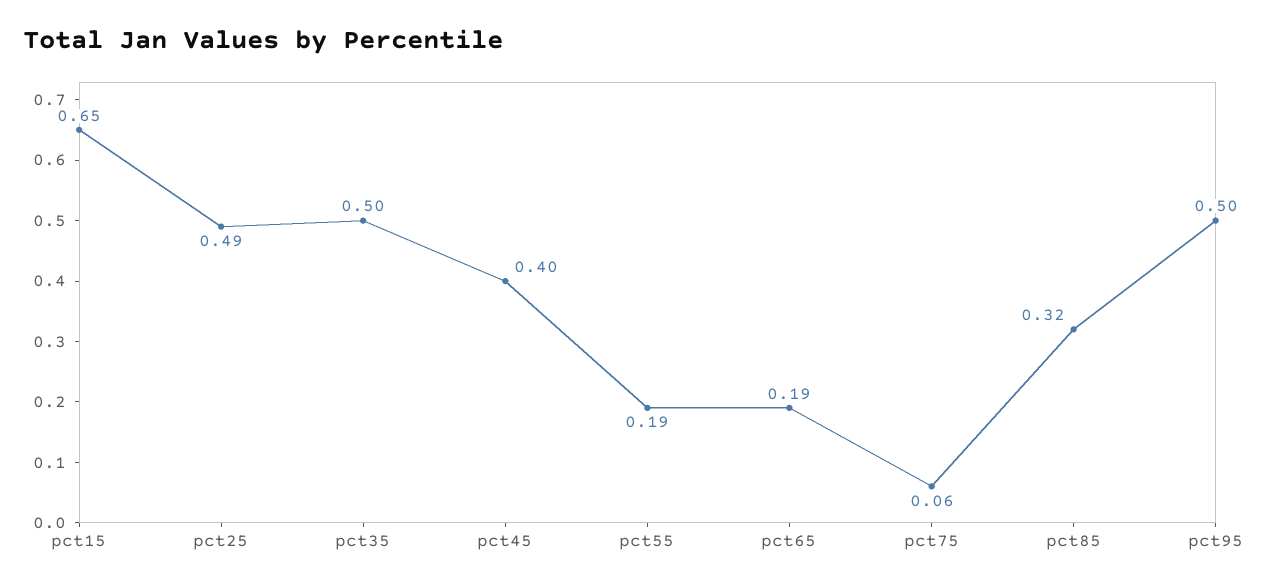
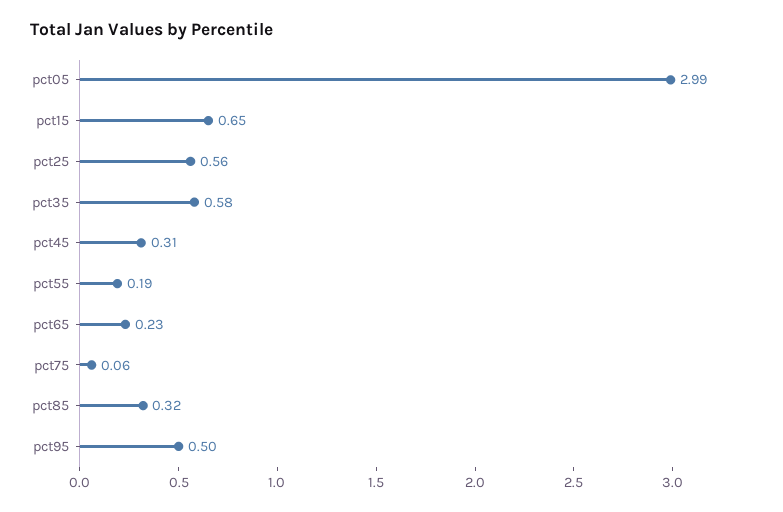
  {
    "pct15": 0.65,
-   "pct25": 0.49,
+   "pct25": 0.56,
-   "pct35": 0.5,
+   "pct35": 0.58,
-   "pct45": 0.4,
+   "pct45": 0.31,
    "pct55": 0.19,
-   "pct65": 0.19,
+   "pct65": 0.23,
    "pct75": 0.06,
    "pct85": 0.32,
-   "pct95": 0.5
+   "pct95": 0.5,
+   "pct05": 2.99
  }

